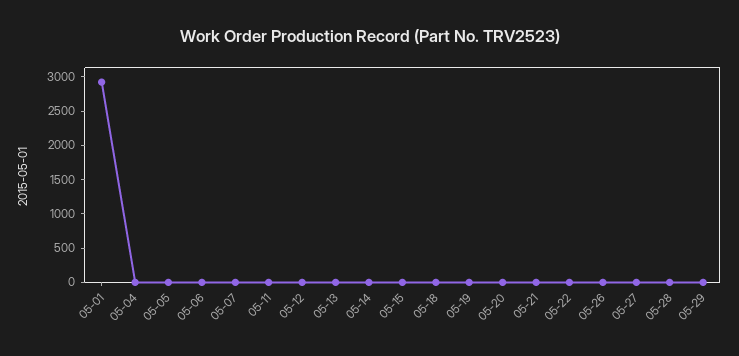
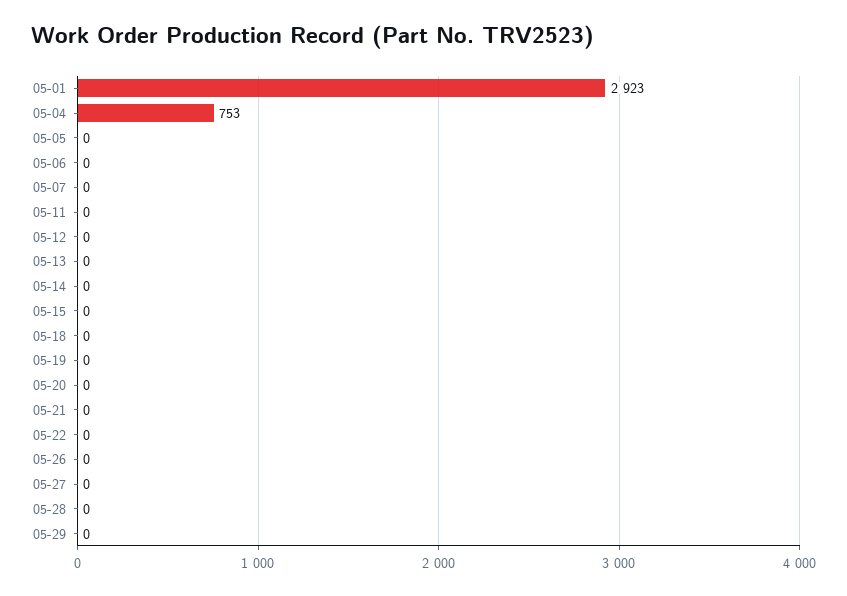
  {
    "05-01": 2923,
-   "05-04": 0,
+   "05-04": 753,
    "05-05": 0,
    "05-06": 0,
    "05-07": 0,
    "05-11": 0,
    "05-12": 0,
    "05-13": 0,
    "05-14": 0,
    "05-15": 0,
    "05-18": 0,
    "05-19": 0,
    "05-20": 0,
    "05-21": 0,
    "05-22": 0,
    "05-26": 0,
    "05-27": 0,
    "05-28": 0,
    "05-29": 0
  }

